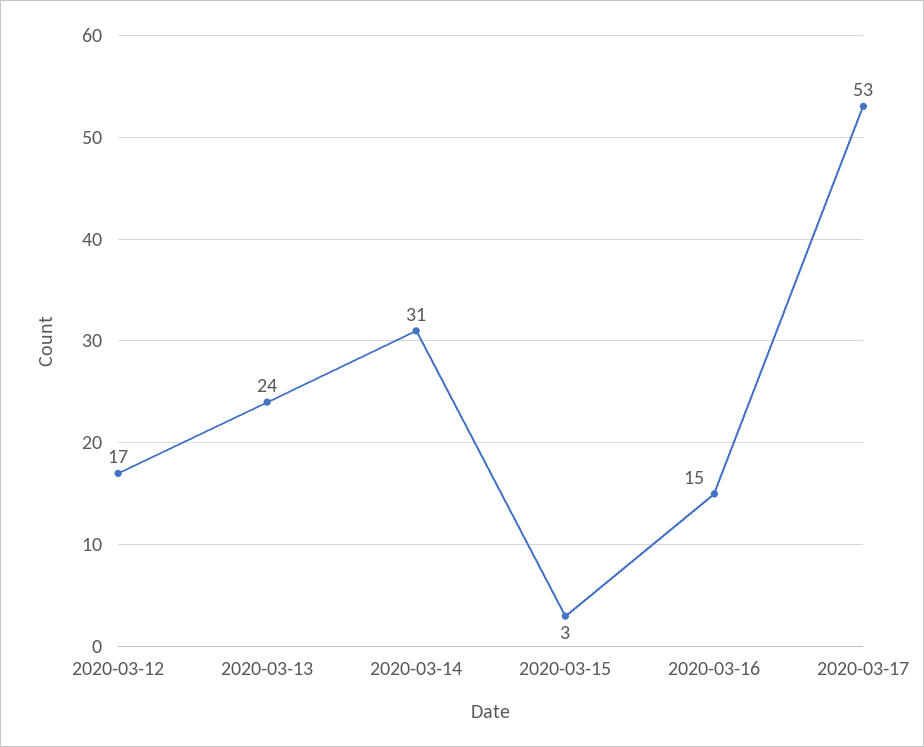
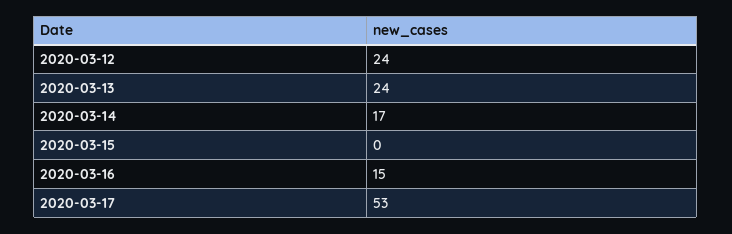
  {
-   "2020-03-12": 17,
+   "2020-03-12": 24,
    "2020-03-13": 24,
-   "2020-03-14": 31,
+   "2020-03-14": 17,
-   "2020-03-15": 3,
+   "2020-03-15": 0,
    "2020-03-16": 15,
    "2020-03-17": 53
  }

